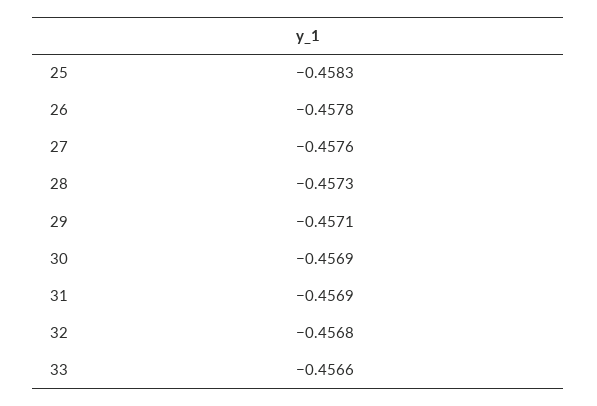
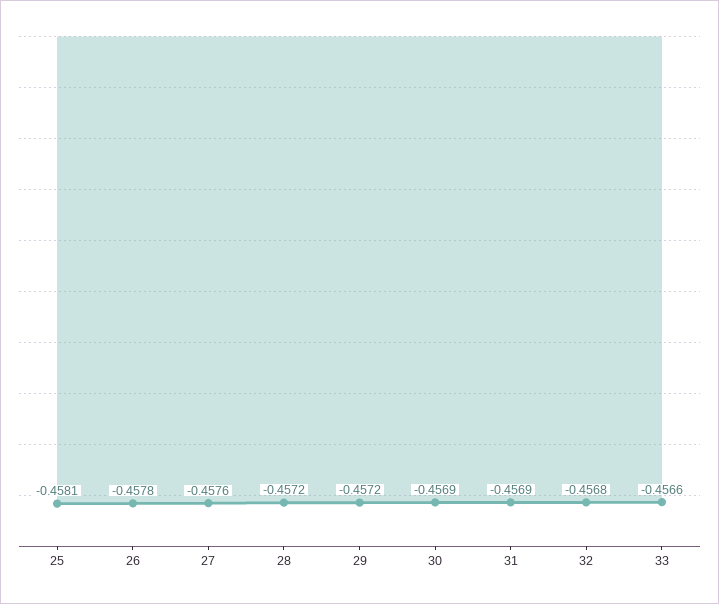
  {
-   "25": -0.4583,
+   "25": -0.4581,
    "26": -0.4578,
    "27": -0.4576,
-   "28": -0.4573,
+   "28": -0.4572,
-   "29": -0.4571,
+   "29": -0.4572,
    "30": -0.4569,
    "31": -0.4569,
    "32": -0.4568,
    "33": -0.4566
  }

